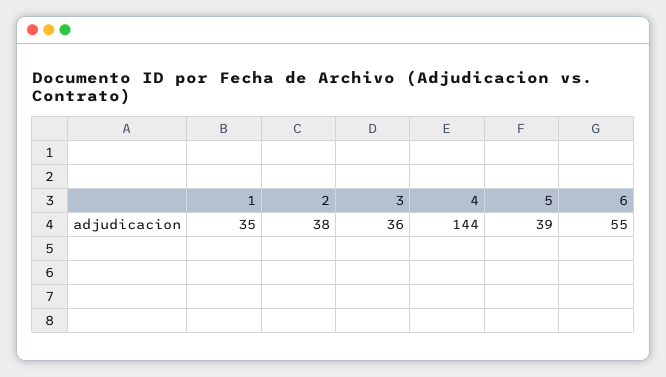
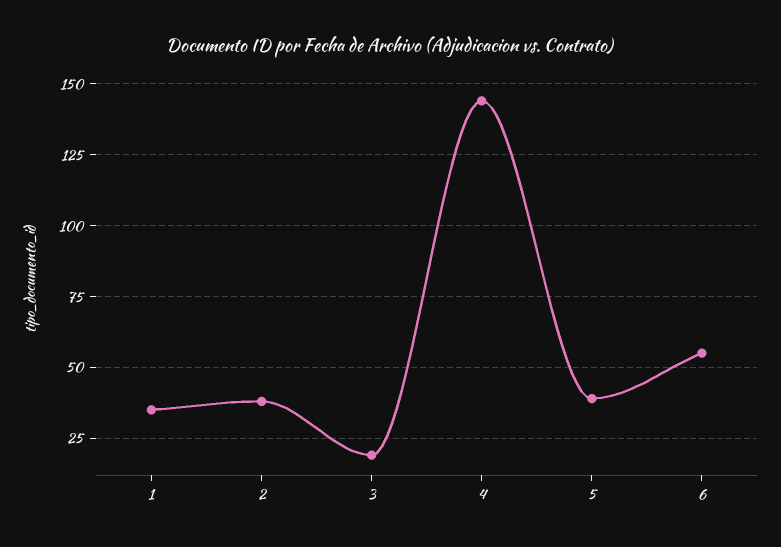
  {
    "1": 35,
    "2": 38,
-   "3": 36,
+   "3": 20,
    "4": 144,
    "5": 39,
    "6": 55
  }

